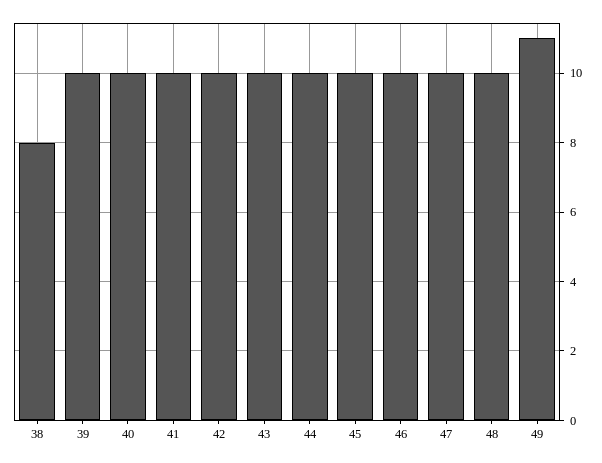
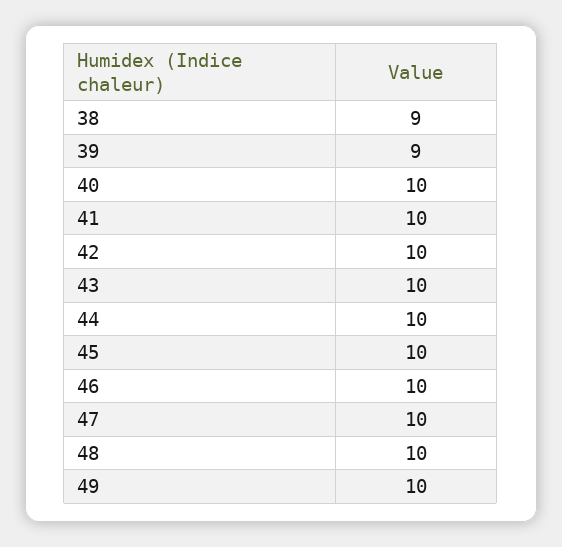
  {
-   "38": 8,
+   "38": 9,
-   "39": 10,
+   "39": 9,
    "40": 10,
    "41": 10,
    "42": 10,
    "43": 10,
    "44": 10,
    "45": 10,
    "46": 10,
    "47": 10,
    "48": 10,
-   "49": 11
+   "49": 10
  }

